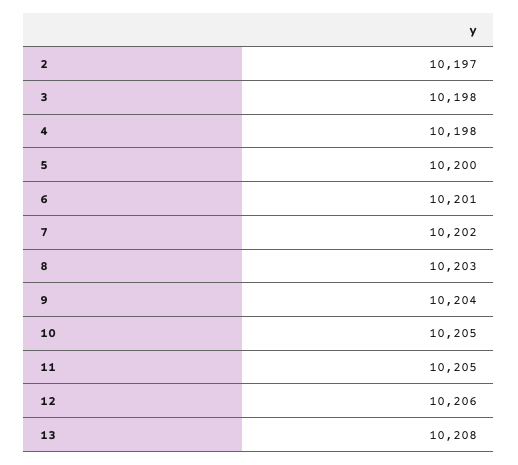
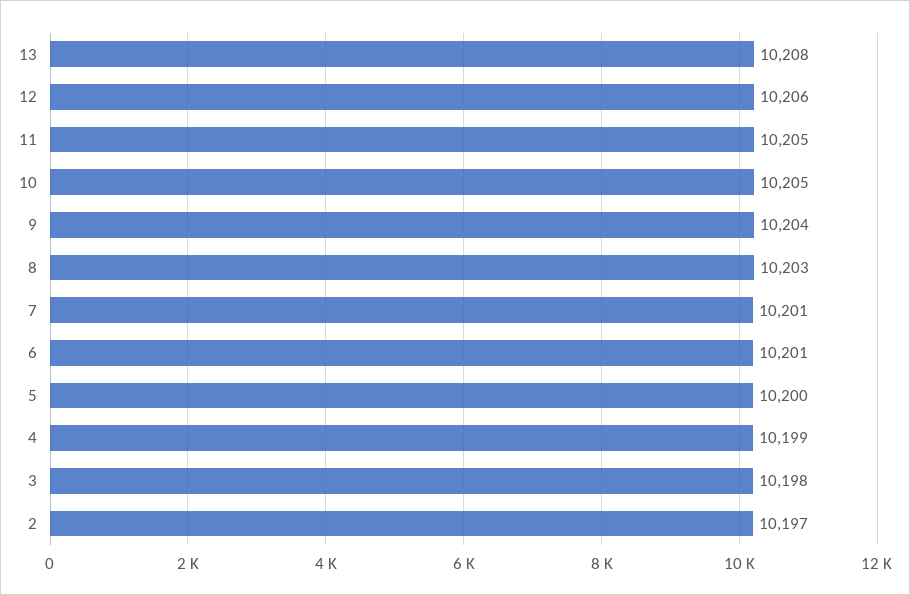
  {
    "2": 10197,
    "3": 10198,
-   "4": 10198,
+   "4": 10199,
    "5": 10200,
    "6": 10201,
-   "7": 10202,
+   "7": 10201,
    "8": 10203,
    "9": 10204,
    "10": 10205,
    "11": 10205,
    "12": 10206,
    "13": 10208
  }

